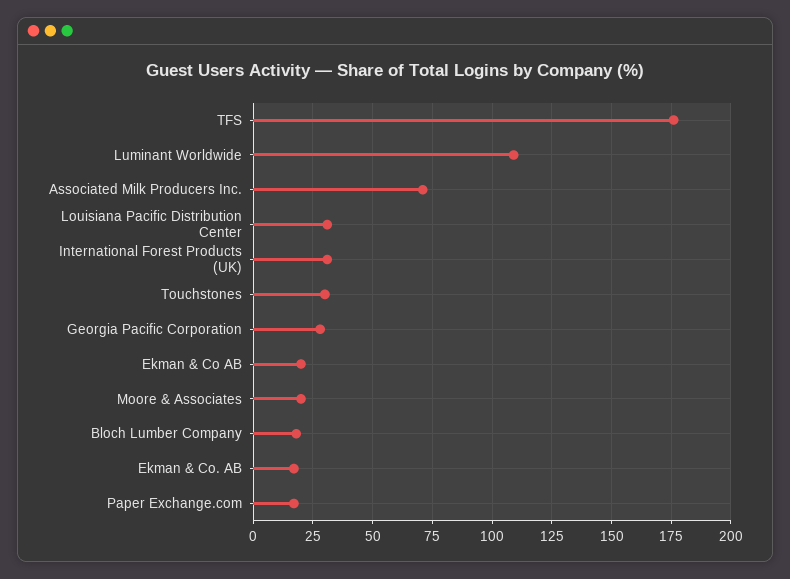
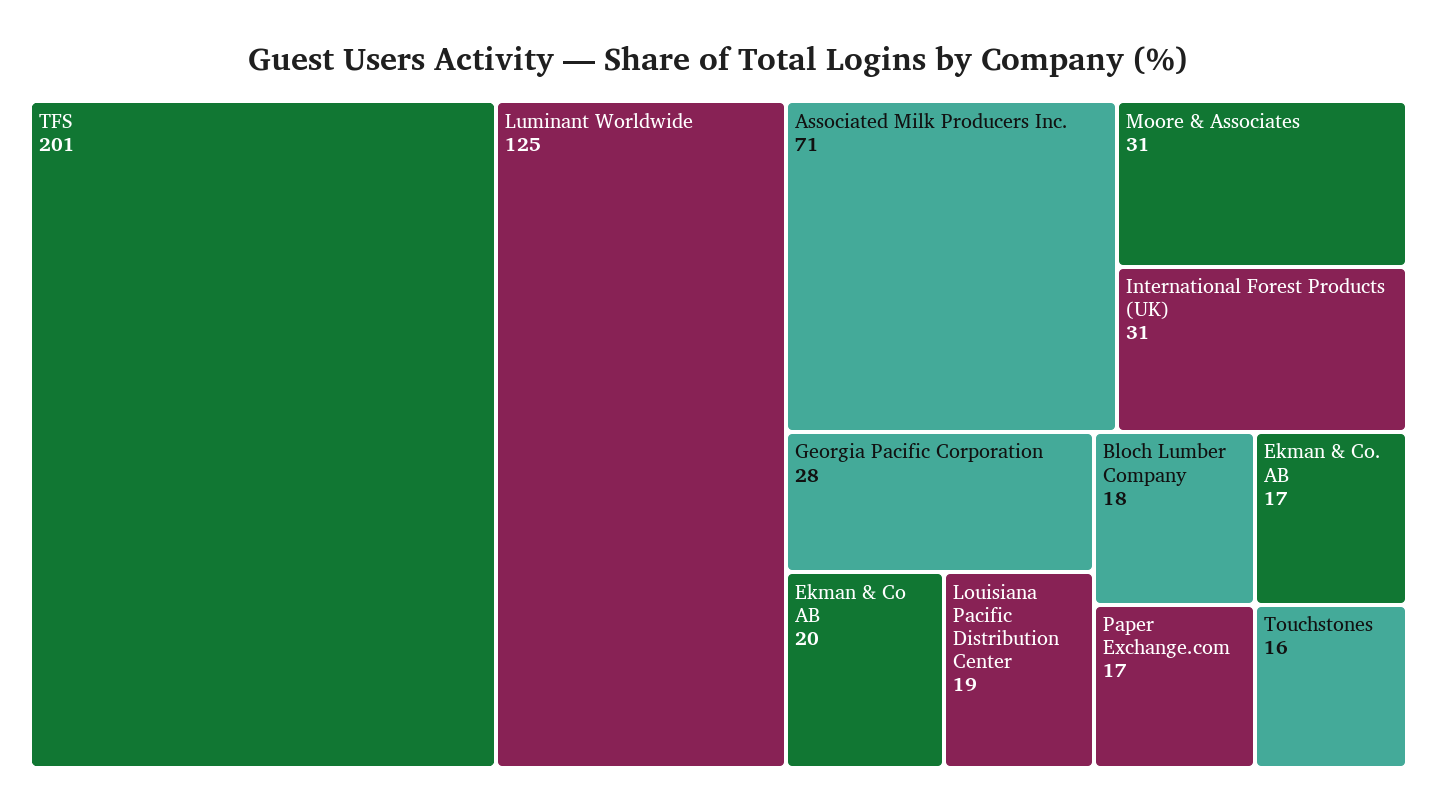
  {
-   "TFS": 175,
+   "TFS": 201,
-   "Luminant Worldwide": 110,
+   "Luminant Worldwide": 125,
    "Associated Milk Producers Inc.": 71,
-   "Louisiana Pacific Distribution Center": 30,
+   "Louisiana Pacific Distribution Center": 19,
    "International Forest Products (UK)": 31,
-   "Touchstones": 30,
+   "Touchstones": 16,
    "Georgia Pacific Corporation": 28,
    "Ekman & Co AB": 20,
-   "Moore & Associates": 20,
+   "Moore & Associates": 31,
    "Bloch Lumber Company": 18,
    "Ekman & Co. AB": 17,
    "Paper Exchange.com": 17
  }

